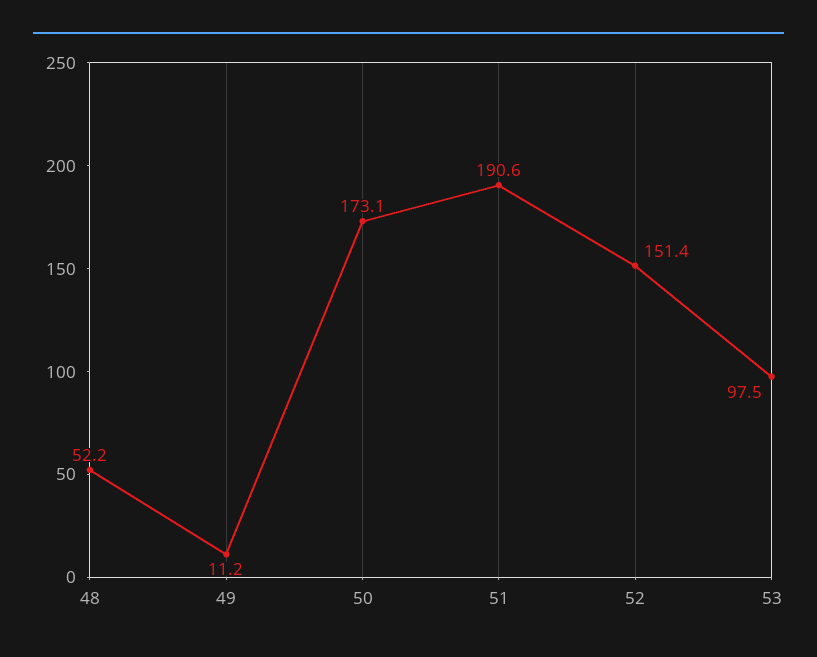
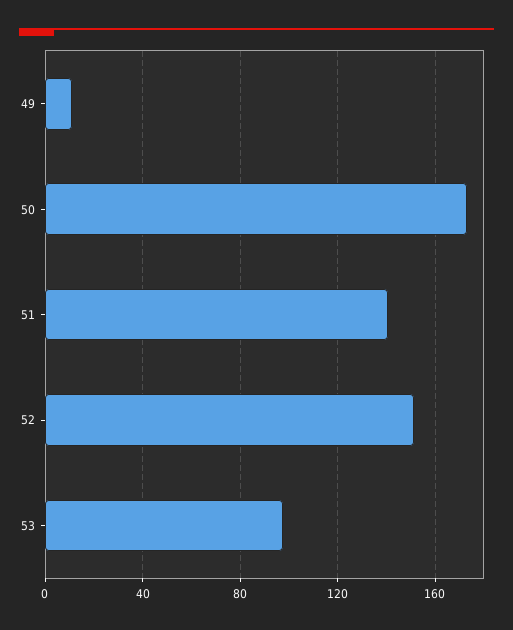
  {
-   "48": 52.2,
    "49": 11.2,
    "50": 173.1,
-   "51": 190.6,
+   "51": 140,
    "52": 151.4,
    "53": 97.5
  }

